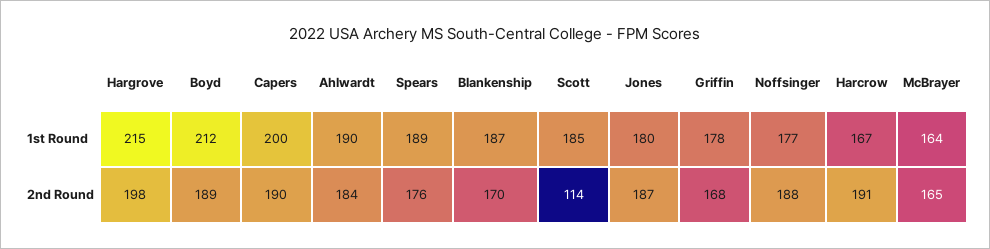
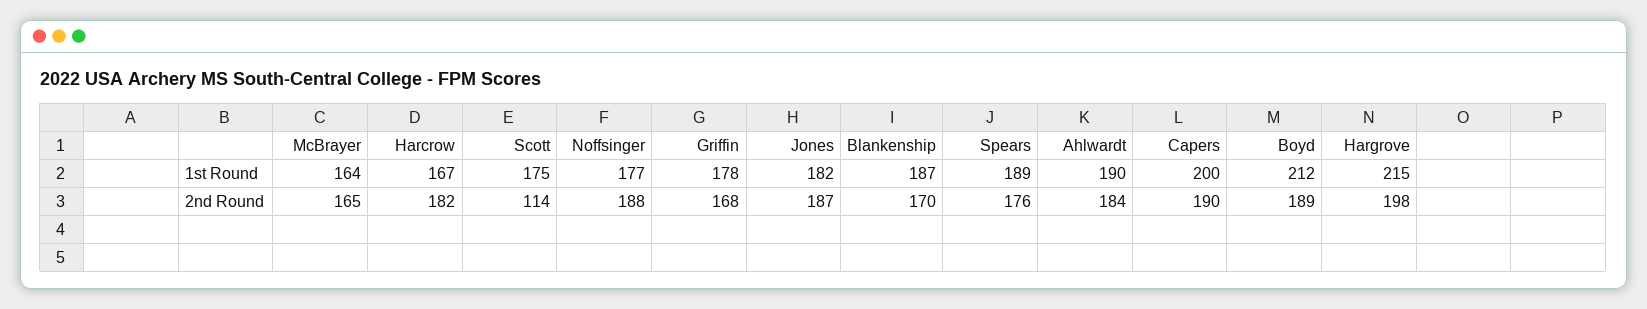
  {
    "Hargrove": {
      "1st Round": 215,
      "2nd Round": 198
    },
    "Boyd": {
      "1st Round": 212,
      "2nd Round": 189
    },
    "Capers": {
      "1st Round": 200,
      "2nd Round": 190
    },
    "Ahlwardt": {
      "1st Round": 190,
      "2nd Round": 184
    },
    "Spears": {
      "1st Round": 189,
      "2nd Round": 176
    },
    "Blankenship": {
      "1st Round": 187,
      "2nd Round": 170
    },
    "Scott": {
-     "1st Round": 185,
+     "1st Round": 175,
      "2nd Round": 114
    },
    "Jones": {
-     "1st Round": 180,
+     "1st Round": 182,
      "2nd Round": 187
    },
    "Griffin": {
      "1st Round": 178,
      "2nd Round": 168
    },
    "Noffsinger": {
      "1st Round": 177,
      "2nd Round": 188
    },
    "Harcrow": {
      "1st Round": 167,
-     "2nd Round": 191
+     "2nd Round": 182
    },
    "McBrayer": {
      "1st Round": 164,
      "2nd Round": 165
    }
  }

